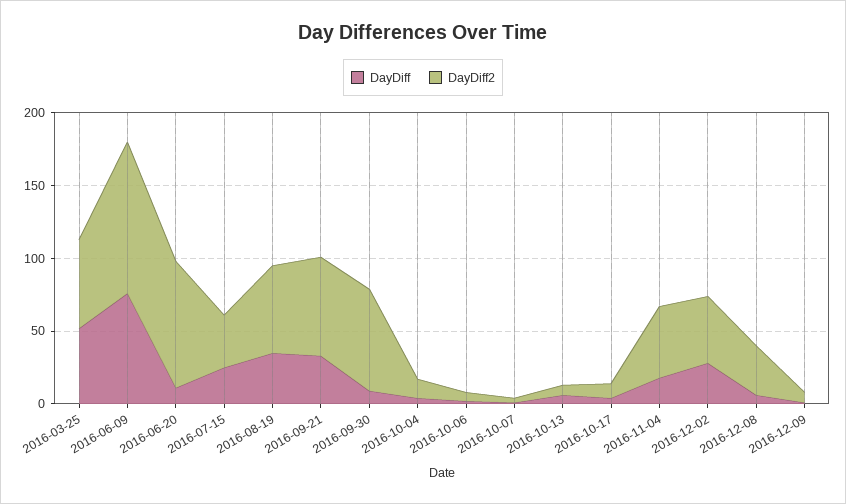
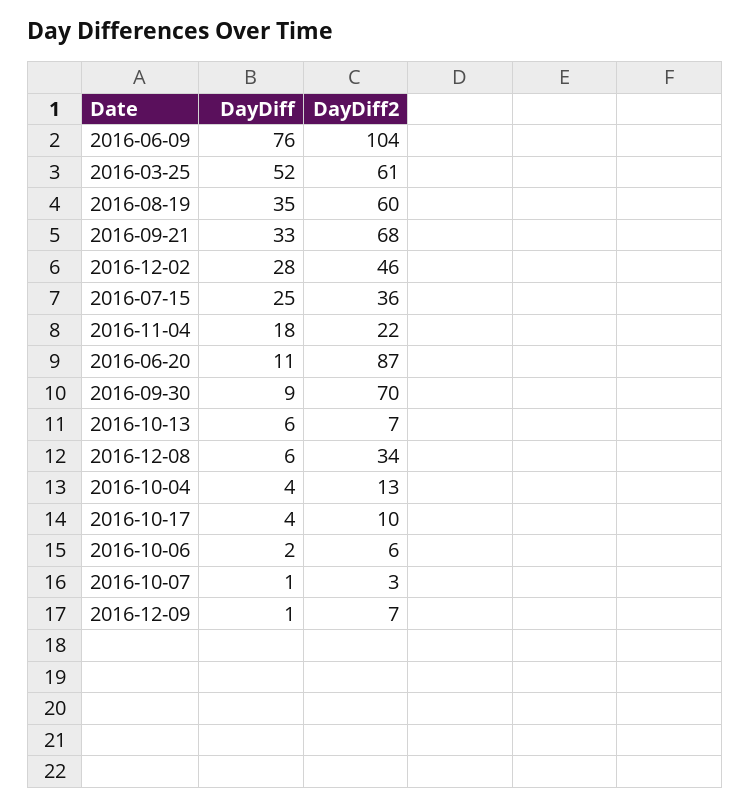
  {
    "DayDiff": {
      "2016-03-25": 52,
      "2016-06-09": 76,
      "2016-06-20": 11,
      "2016-07-15": 25,
      "2016-08-19": 35,
      "2016-09-21": 33,
      "2016-09-30": 9,
      "2016-10-04": 4,
      "2016-10-06": 2,
      "2016-10-07": 1,
      "2016-10-13": 6,
      "2016-10-17": 4,
      "2016-11-04": 18,
      "2016-12-02": 28,
      "2016-12-08": 6,
      "2016-12-09": 1
    },
    "DayDiff2": {
      "2016-03-25": 61,
      "2016-06-09": 104,
      "2016-06-20": 87,
      "2016-07-15": 36,
      "2016-08-19": 60,
      "2016-09-21": 68,
      "2016-09-30": 70,
      "2016-10-04": 13,
      "2016-10-06": 6,
      "2016-10-07": 3,
      "2016-10-13": 7,
      "2016-10-17": 10,
-     "2016-11-04": 50,
+     "2016-11-04": 22,
      "2016-12-02": 46,
      "2016-12-08": 34,
      "2016-12-09": 7
    }
  }

